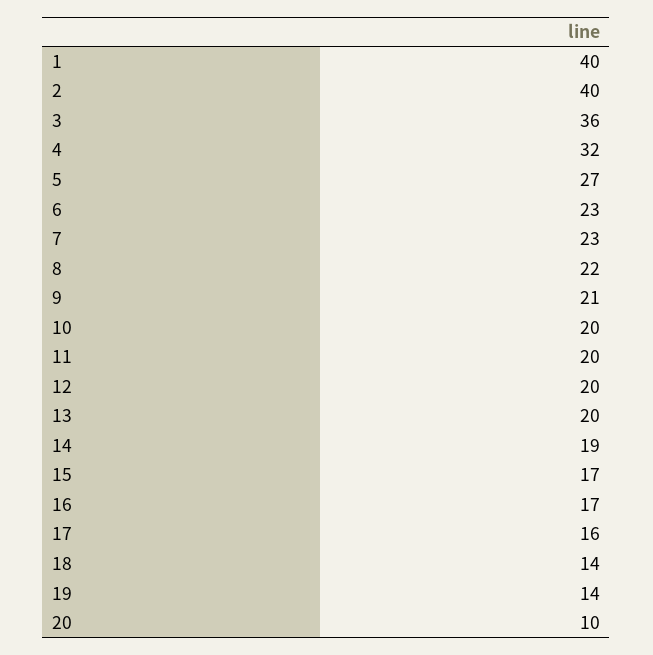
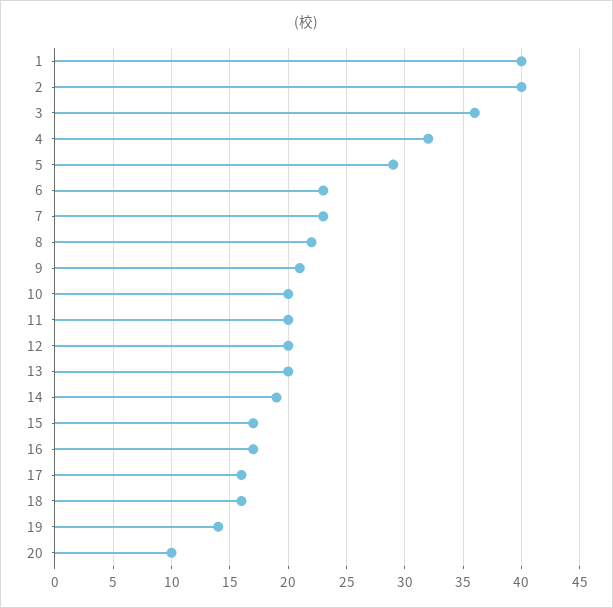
  {
    "1": 40,
    "2": 40,
    "3": 36,
    "4": 32,
-   "5": 27,
+   "5": 29,
    "6": 23,
    "7": 23,
    "8": 22,
    "9": 21,
    "10": 20,
    "11": 20,
    "12": 20,
    "13": 20,
    "14": 19,
    "15": 17,
    "16": 17,
    "17": 16,
-   "18": 14,
+   "18": 16,
    "19": 14,
    "20": 10
  }

